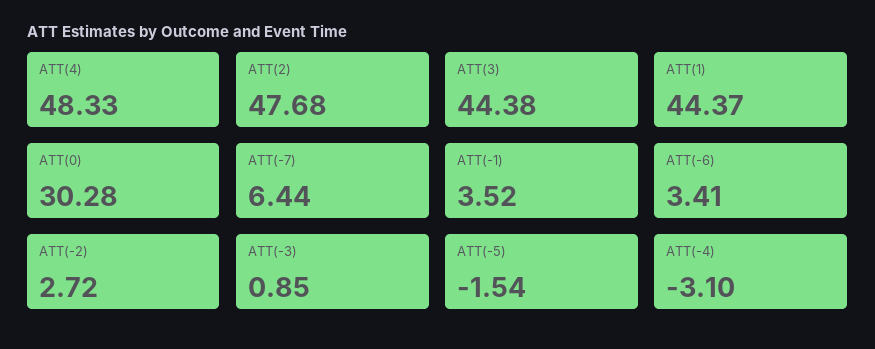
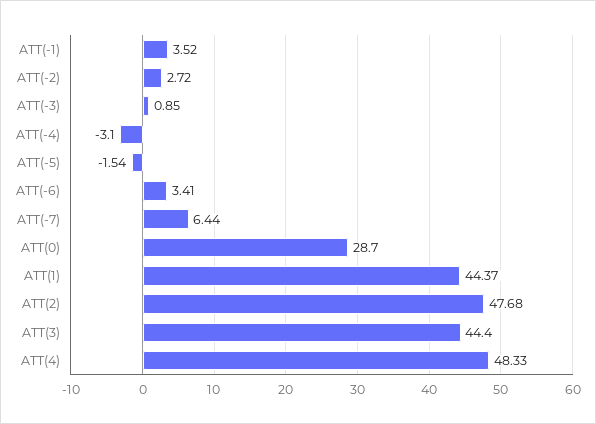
  {
    "ATT(4)": 48.33,
    "ATT(2)": 47.68,
-   "ATT(3)": 44.38,
+   "ATT(3)": 44.4,
    "ATT(1)": 44.37,
-   "ATT(0)": 30.28,
+   "ATT(0)": 28.7,
    "ATT(-7)": 6.44,
    "ATT(-1)": 3.52,
    "ATT(-6)": 3.41,
    "ATT(-2)": 2.72,
    "ATT(-3)": 0.85,
    "ATT(-5)": -1.54,
    "ATT(-4)": -3.1
  }

